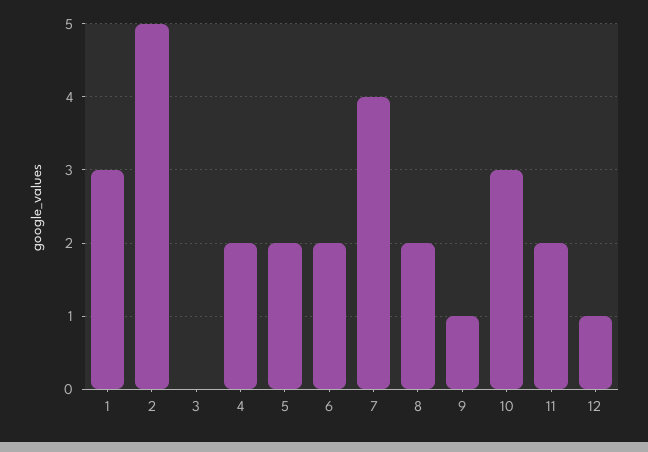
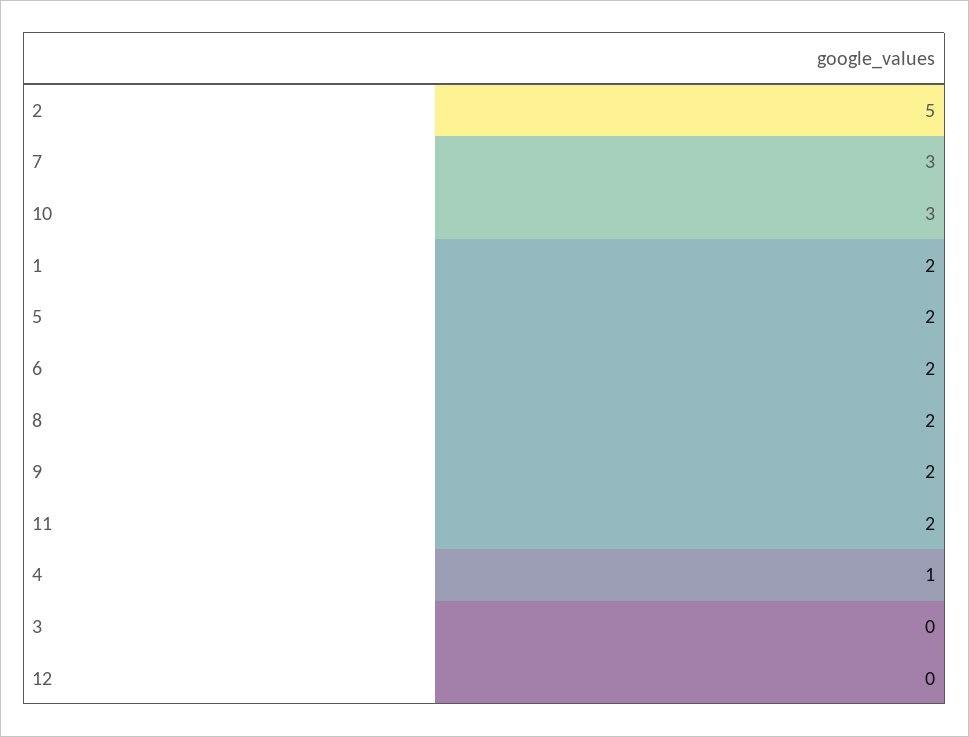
  {
-   "1": 3,
+   "1": 2,
    "2": 5,
    "3": 0,
-   "4": 2,
+   "4": 1,
    "5": 2,
    "6": 2,
-   "7": 4,
+   "7": 3,
    "8": 2,
-   "9": 1,
+   "9": 2,
    "10": 3,
    "11": 2,
-   "12": 1
+   "12": 0
  }

